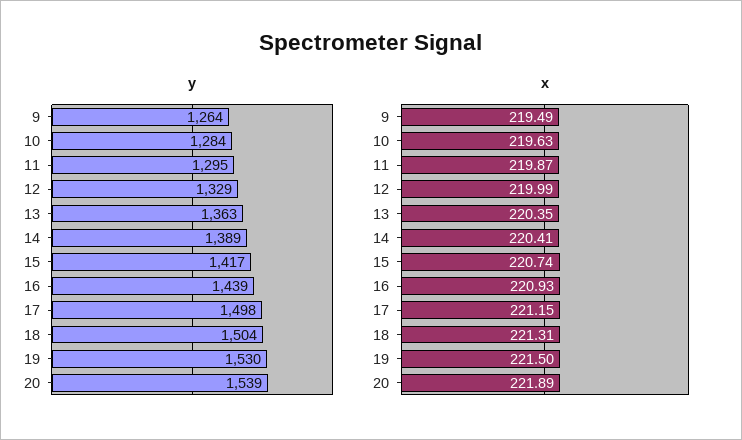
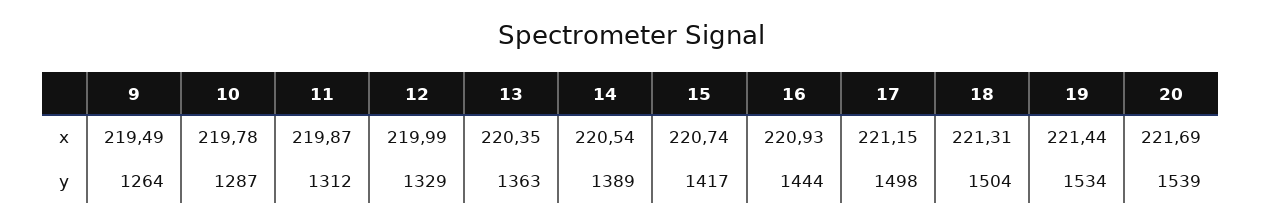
  {
    "y": {
      "9": 1264,
-     "10": 1284,
+     "10": 1287,
-     "11": 1295,
+     "11": 1312,
      "12": 1329,
      "13": 1363,
      "14": 1389,
      "15": 1417,
-     "16": 1439,
+     "16": 1444,
      "17": 1498,
      "18": 1504,
-     "19": 1530,
+     "19": 1534,
      "20": 1539
    },
    "x": {
      "9": 219.49,
-     "10": 219.63,
+     "10": 219.78,
      "11": 219.87,
      "12": 219.99,
      "13": 220.35,
-     "14": 220.41,
+     "14": 220.54,
      "15": 220.74,
      "16": 220.93,
      "17": 221.15,
      "18": 221.31,
-     "19": 221.5,
+     "19": 221.44,
-     "20": 221.89
+     "20": 221.69
    }
  }

